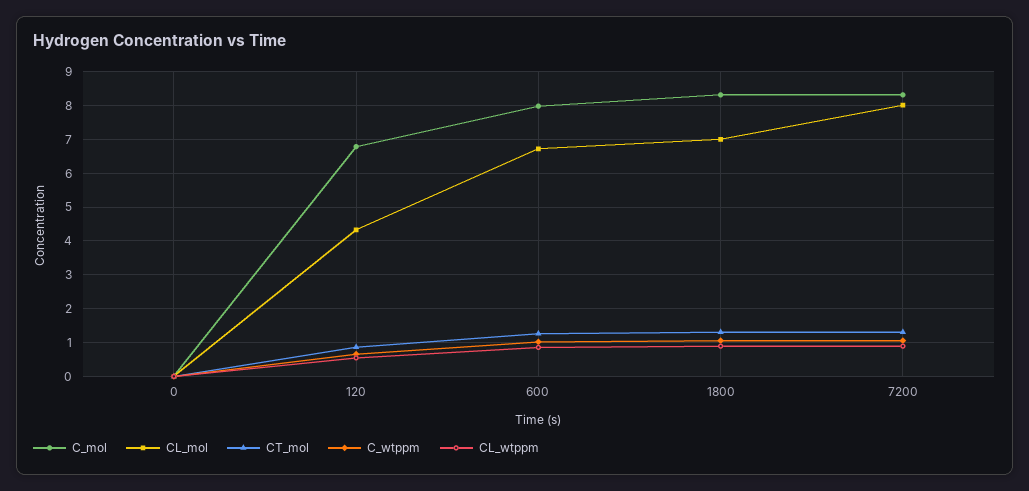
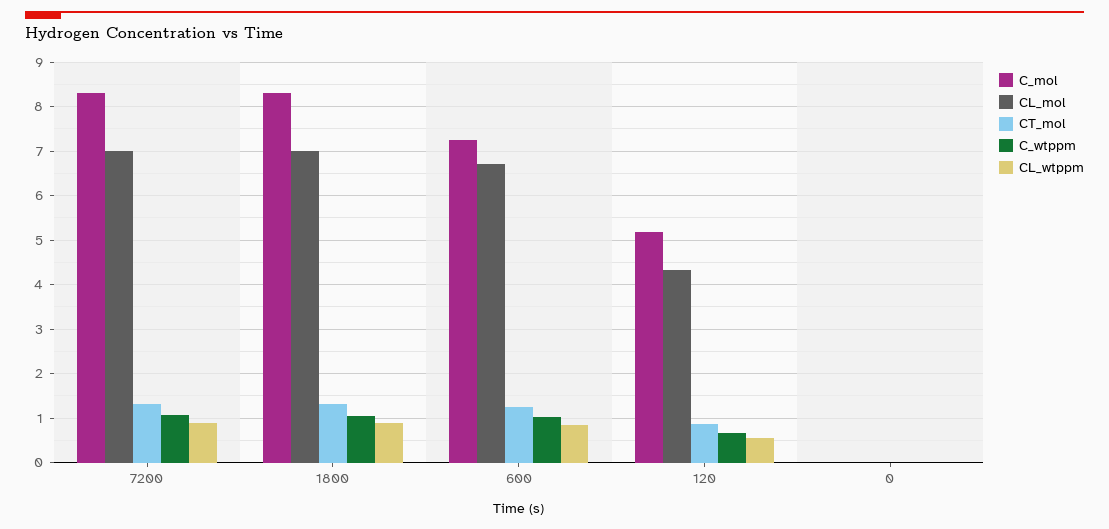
  {
    "C_mol": {
      "0": 0,
-     "120": 6.8,
+     "120": 5.2,
-     "600": 8,
+     "600": 7.2,
      "1800": 8.4,
      "7200": 8.4
    },
    "CL_mol": {
      "0": 0,
      "120": 4.4,
      "600": 6.8,
      "1800": 7,
-     "7200": 8
+     "7200": 7
    },
    "CT_mol": {
      "0": 0,
      "120": 0.8,
      "600": 1.2,
      "1800": 1.4,
      "7200": 1.4
    },
    "C_wtppm": {
      "0": 0,
      "120": 0.6,
      "600": 1,
      "1800": 1,
      "7200": 1
    },
    "CL_wtppm": {
      "0": 0,
      "120": 0.6,
      "600": 0.8,
      "1800": 0.8,
      "7200": 0.8
    }
  }

